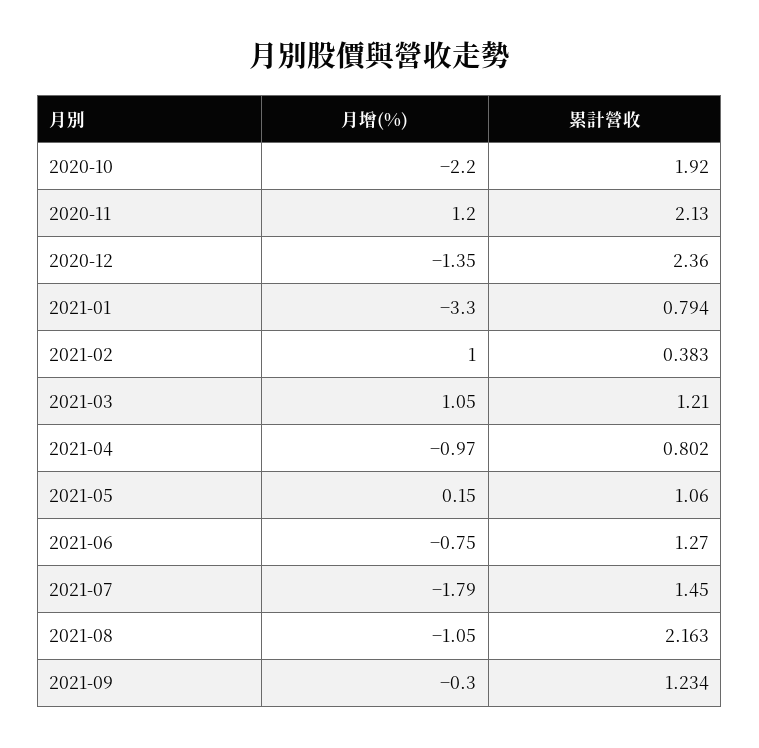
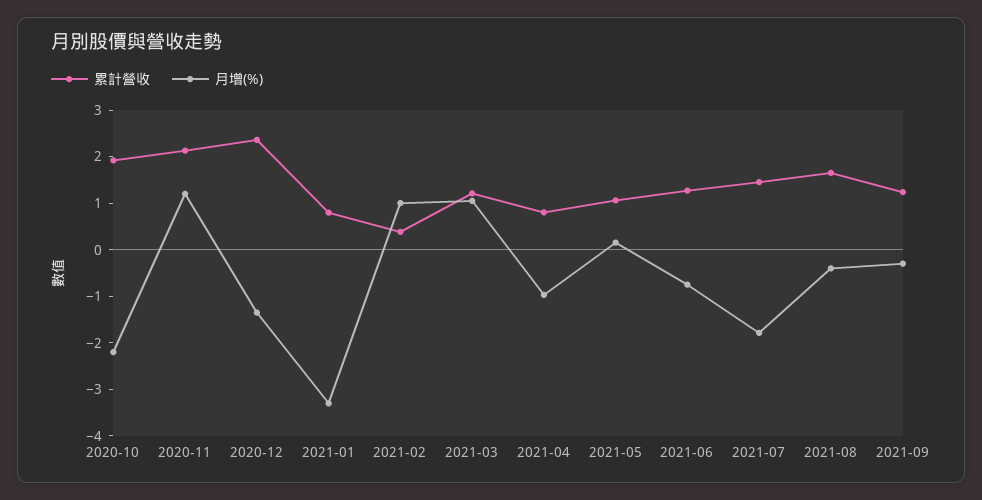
  {
    "月增(%)": {
      "2020-10": -2.2,
      "2020-11": 1.2,
      "2020-12": -1.35,
      "2021-01": -3.3,
      "2021-02": 1,
      "2021-03": 1.05,
      "2021-04": -0.97,
      "2021-05": 0.15,
      "2021-06": -0.75,
      "2021-07": -1.79,
-     "2021-08": -1.05,
+     "2021-08": -0.4,
      "2021-09": -0.3
    },
    "累計營收": {
      "2020-10": 1.92,
      "2020-11": 2.13,
      "2020-12": 2.36,
      "2021-01": 0.794,
      "2021-02": 0.383,
      "2021-03": 1.21,
      "2021-04": 0.802,
      "2021-05": 1.06,
      "2021-06": 1.27,
      "2021-07": 1.45,
-     "2021-08": 2.163,
+     "2021-08": 1.6,
      "2021-09": 1.234
    }
  }

